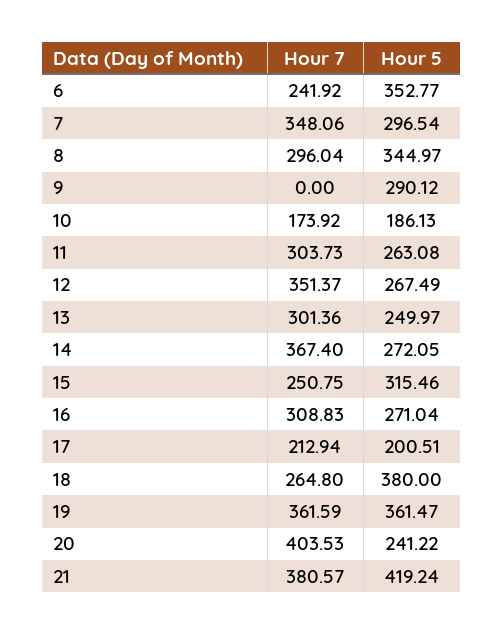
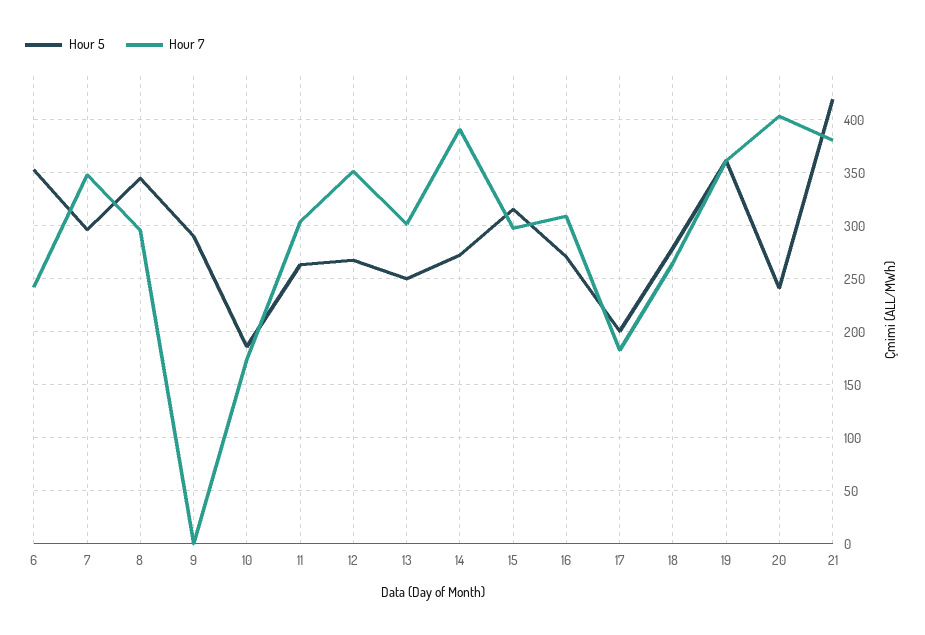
  {
    "Hour 7": {
      "6": 241.92,
      "7": 348.06,
      "8": 296.04,
      "9": 0,
      "10": 173.92,
      "11": 303.73,
      "12": 351.37,
      "13": 301.36,
-     "14": 367.4,
+     "14": 390,
-     "15": 250.75,
+     "15": 300,
      "16": 308.83,
-     "17": 212.94,
+     "17": 180,
      "18": 264.8,
      "19": 361.59,
      "20": 403.53,
      "21": 380.57
    },
    "Hour 5": {
      "6": 352.77,
      "7": 296.54,
      "8": 344.97,
      "9": 290.12,
      "10": 186.13,
      "11": 263.08,
      "12": 267.49,
      "13": 249.97,
      "14": 272.05,
      "15": 315.46,
      "16": 271.04,
      "17": 200.51,
-     "18": 380,
+     "18": 280,
      "19": 361.47,
      "20": 241.22,
      "21": 419.24
    }
  }

